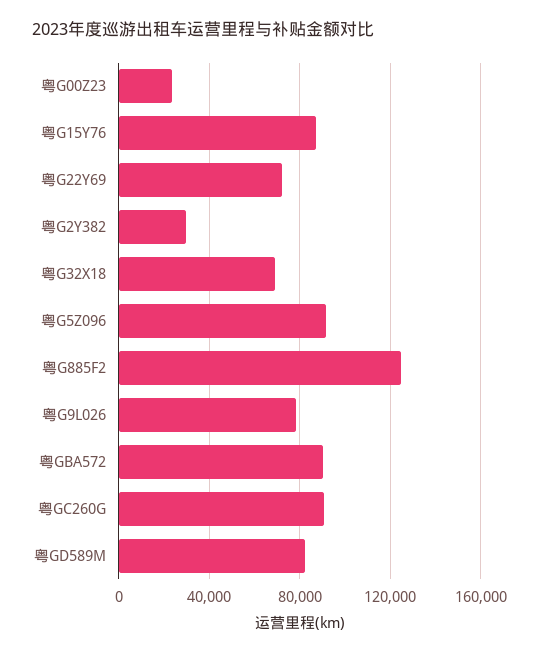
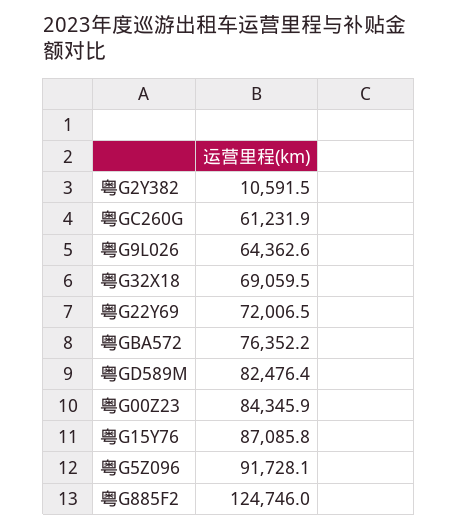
  {
-   "粤G00Z23": 25000,
+   "粤G00Z23": 84345.9,
    "粤G15Y76": 87085.8,
    "粤G22Y69": 72006.5,
-   "粤G2Y382": 30000,
+   "粤G2Y382": 10591.5,
    "粤G32X18": 69059.5,
    "粤G5Z096": 91728.1,
    "粤G885F2": 124746,
-   "粤G9L026": 80000,
+   "粤G9L026": 64362.6,
-   "粤GBA572": 90000,
+   "粤GBA572": 76352.2,
-   "粤GC260G": 90000,
+   "粤GC260G": 61231.9,
    "粤GD589M": 82476.4
  }

